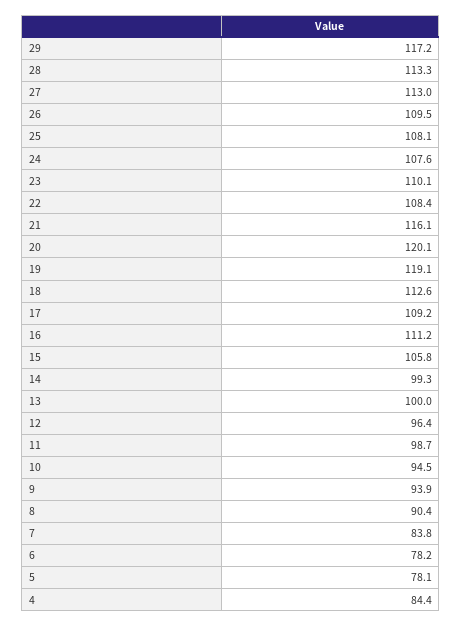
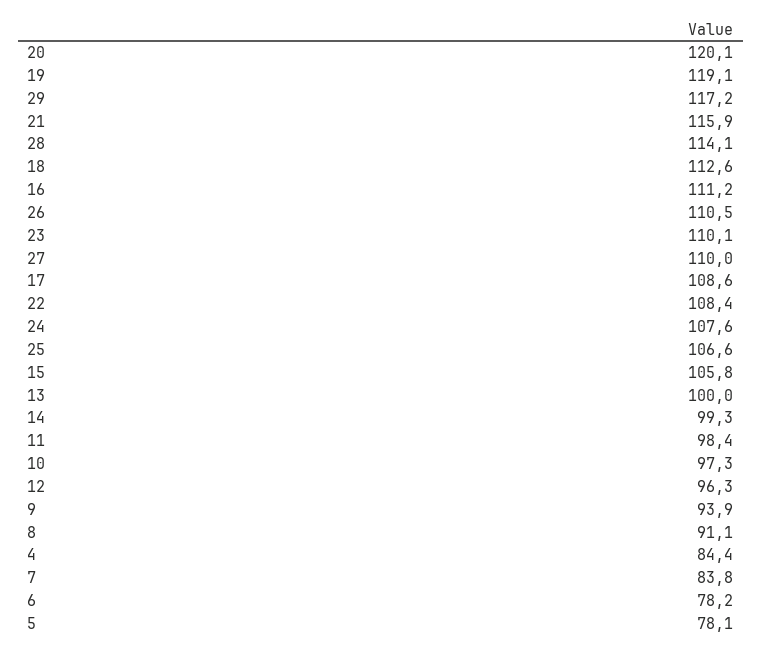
  {
    "29": 117.2,
-   "28": 113.3,
+   "28": 114.1,
-   "27": 113,
+   "27": 110,
-   "26": 109.5,
+   "26": 110.5,
-   "25": 108.1,
+   "25": 106.6,
    "24": 107.6,
    "23": 110.1,
    "22": 108.4,
-   "21": 116.1,
+   "21": 115.9,
    "20": 120.1,
    "19": 119.1,
    "18": 112.6,
-   "17": 109.2,
+   "17": 108.6,
    "16": 111.2,
    "15": 105.8,
    "14": 99.3,
    "13": 100,
-   "12": 96.4,
+   "12": 96.3,
-   "11": 98.7,
+   "11": 98.4,
-   "10": 94.5,
+   "10": 97.3,
    "9": 93.9,
-   "8": 90.4,
+   "8": 91.1,
    "7": 83.8,
    "6": 78.2,
    "5": 78.1,
    "4": 84.4
  }

